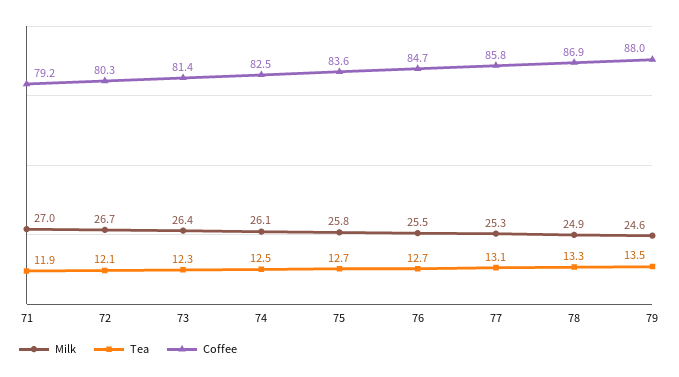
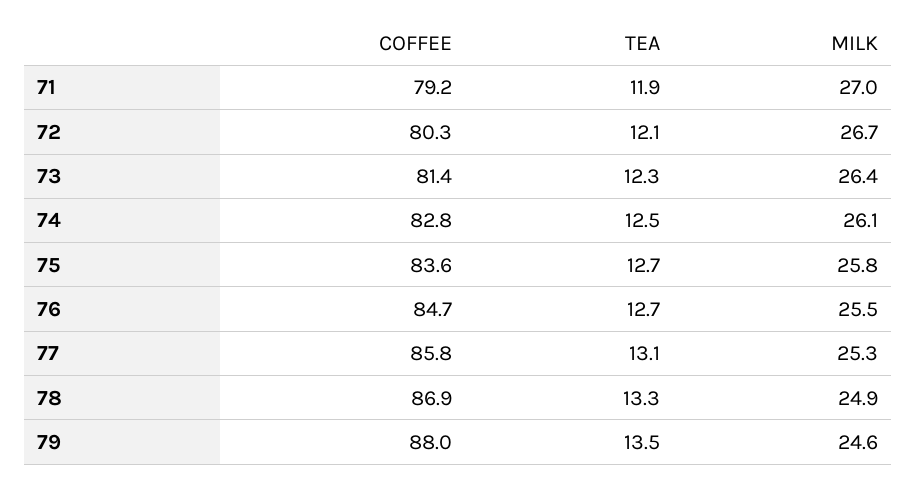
  {
    "Milk": {
      "71": 27,
      "72": 26.7,
      "73": 26.4,
      "74": 26.1,
      "75": 25.8,
      "76": 25.5,
      "77": 25.3,
      "78": 24.9,
      "79": 24.6
    },
    "Tea": {
      "71": 11.9,
      "72": 12.1,
      "73": 12.3,
      "74": 12.5,
      "75": 12.7,
      "76": 12.7,
      "77": 13.1,
      "78": 13.3,
      "79": 13.5
    },
    "Coffee": {
      "71": 79.2,
      "72": 80.3,
      "73": 81.4,
-     "74": 82.5,
+     "74": 82.8,
      "75": 83.6,
      "76": 84.7,
      "77": 85.8,
      "78": 86.9,
      "79": 88
    }
  }

